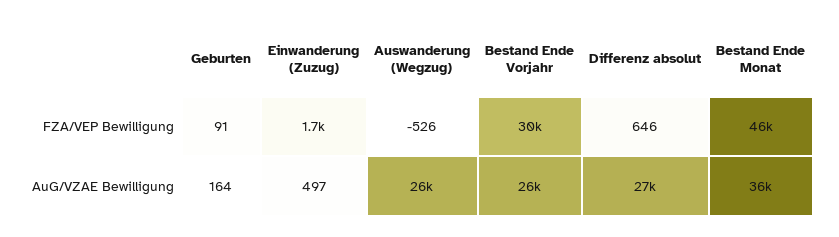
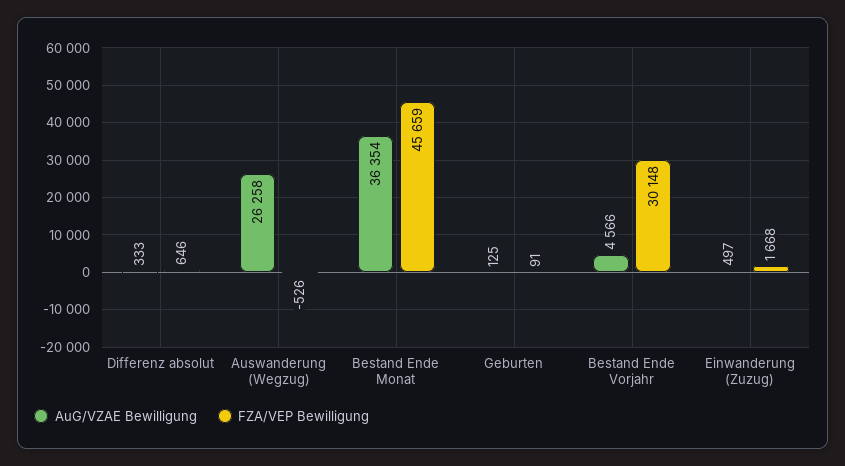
  {
    "FZA/VEP Bewilligung": {
      "Geburten": 91,
      "Einwanderung (Zuzug)": 1668,
      "Auswanderung (Wegzug)": -526,
      "Bestand Ende Vorjahr": 30148,
      "Differenz absolut": 646,
      "Bestand Ende Monat": 45659
    },
    "AuG/VZAE Bewilligung": {
-     "Geburten": 164,
+     "Geburten": 125,
      "Einwanderung (Zuzug)": 497,
      "Auswanderung (Wegzug)": 26258,
-     "Bestand Ende Vorjahr": 26000,
+     "Bestand Ende Vorjahr": 4566,
-     "Differenz absolut": 27000,
+     "Differenz absolut": 333,
      "Bestand Ende Monat": 36354
    }
  }

